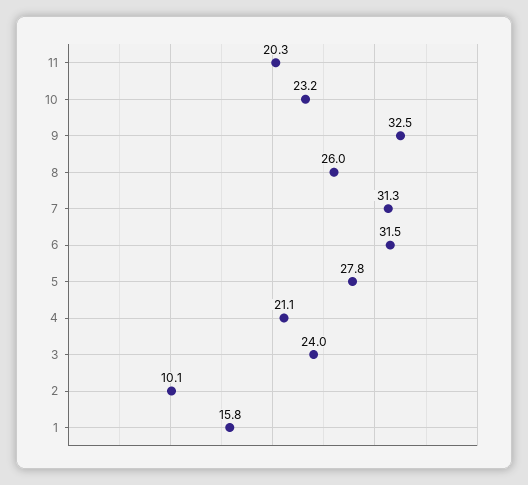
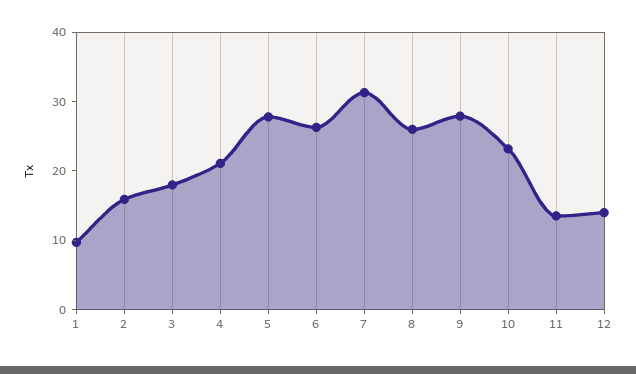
  {
-   "11": 20.3,
+   "11": 14,
    "10": 23.2,
-   "9": 32.5,
+   "9": 28,
    "8": 26,
    "7": 31.3,
-   "6": 31.5,
+   "6": 26,
    "5": 27.8,
    "4": 21.1,
-   "3": 24,
+   "3": 18,
-   "2": 10.1,
+   "2": 16,
-   "1": 15.8
+   "1": 10,
+   "12": 14
  }

